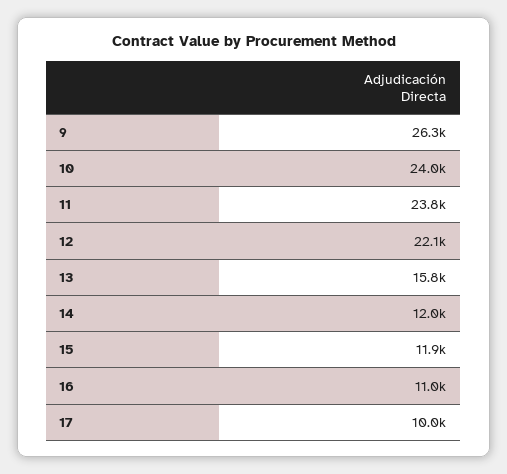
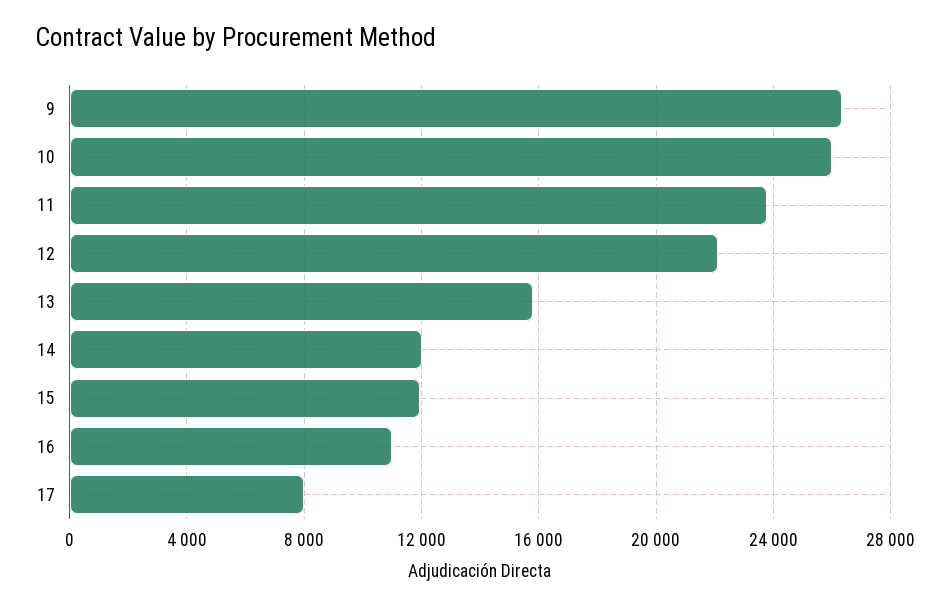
  {
    "9": 26300,
-   "10": 24000,
+   "10": 26000,
    "11": 23800,
    "12": 22100,
    "13": 15800,
    "14": 12000,
    "15": 11900,
    "16": 11000,
-   "17": 10000
+   "17": 8000
  }

